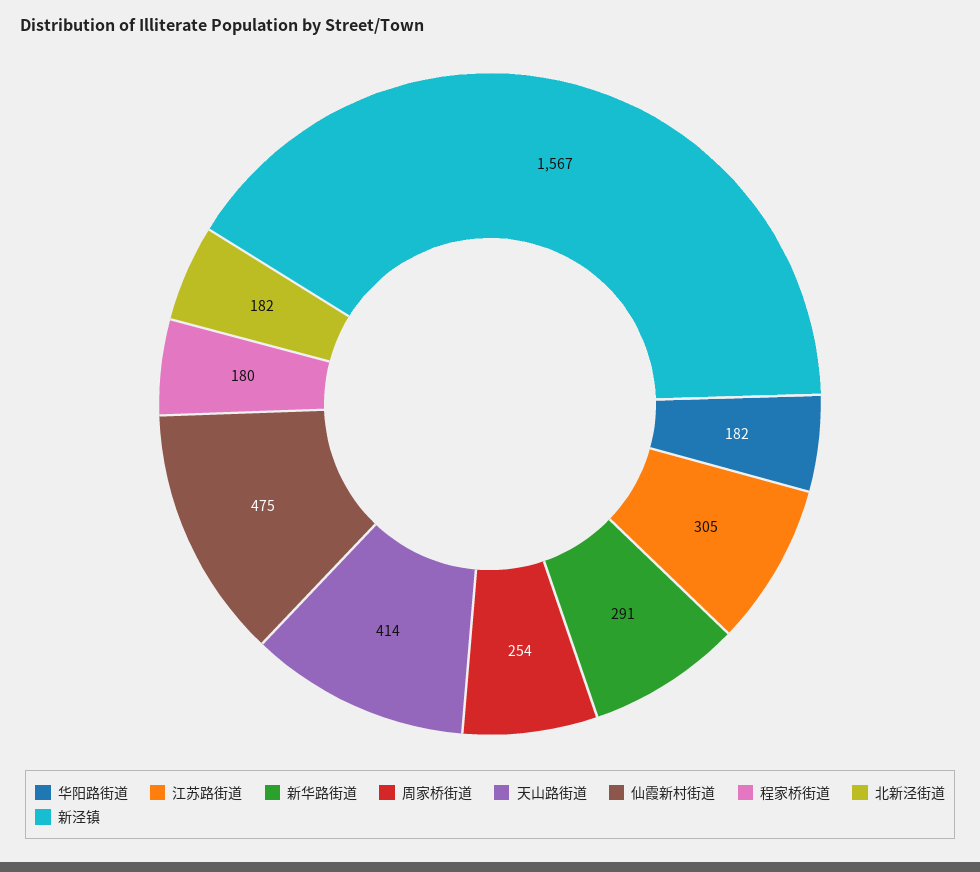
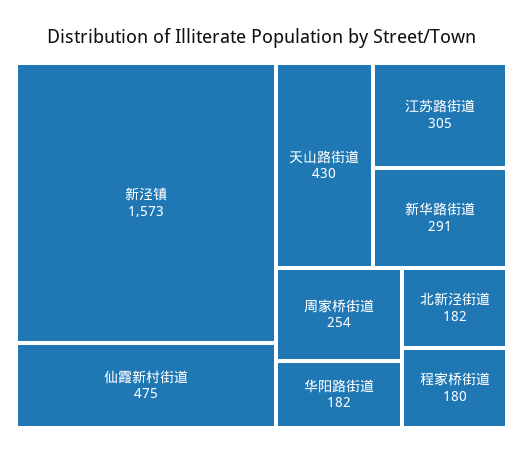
  {
    "华阳路街道": 182,
    "江苏路街道": 305,
    "新华路街道": 291,
    "周家桥街道": 254,
-   "天山路街道": 414,
+   "天山路街道": 430,
    "仙霞新村街道": 475,
    "程家桥街道": 180,
    "北新泾街道": 182,
-   "新泾镇": 1567
+   "新泾镇": 1573
  }

